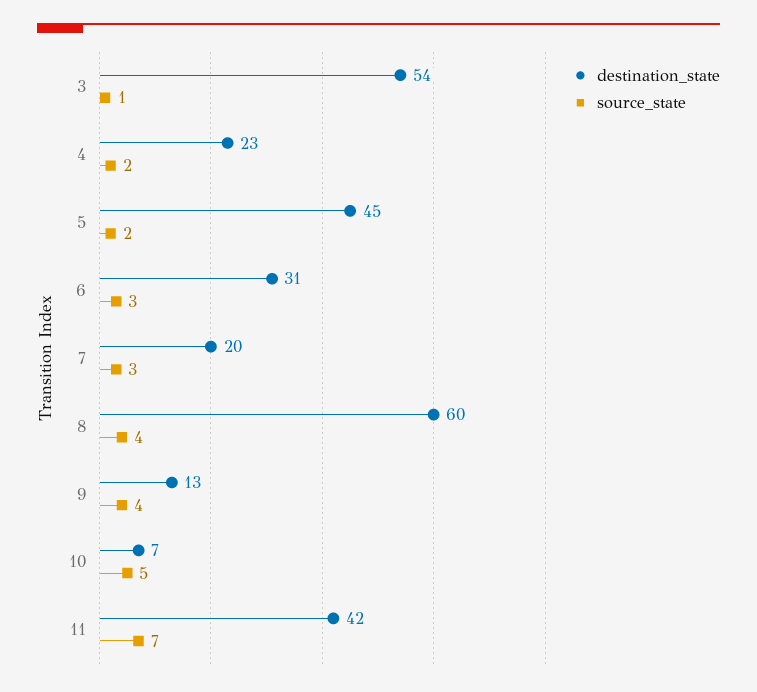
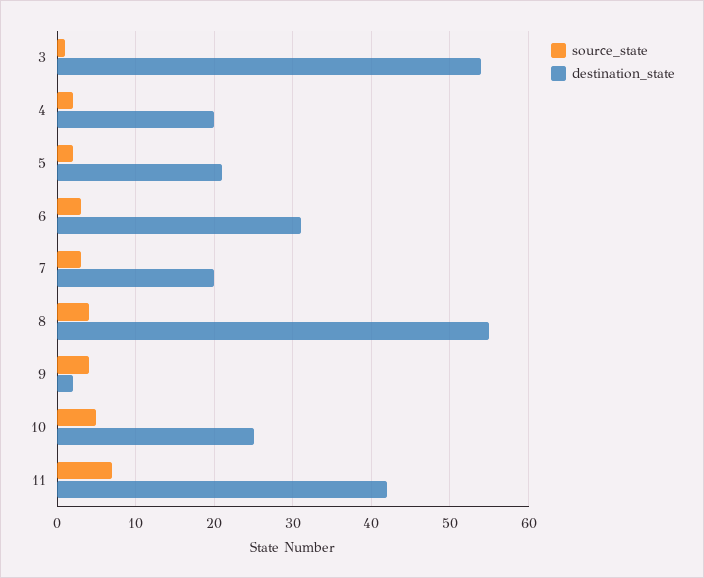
  {
    "destination_state": {
      "3": 54,
-     "4": 23,
+     "4": 20,
-     "5": 45,
+     "5": 21,
      "6": 31,
      "7": 20,
-     "8": 60,
+     "8": 55,
-     "9": 13,
+     "9": 2,
-     "10": 7,
+     "10": 25,
      "11": 42
    },
    "source_state": {
      "3": 1,
      "4": 2,
      "5": 2,
      "6": 3,
      "7": 3,
      "8": 4,
      "9": 4,
      "10": 5,
      "11": 7
    }
  }

